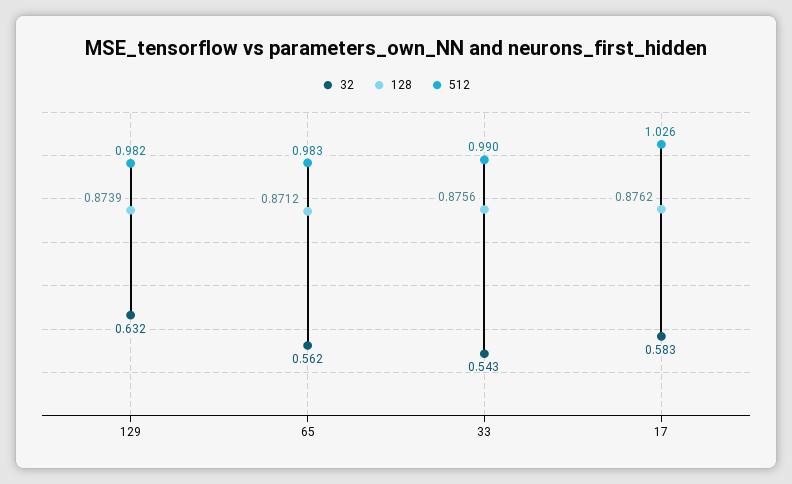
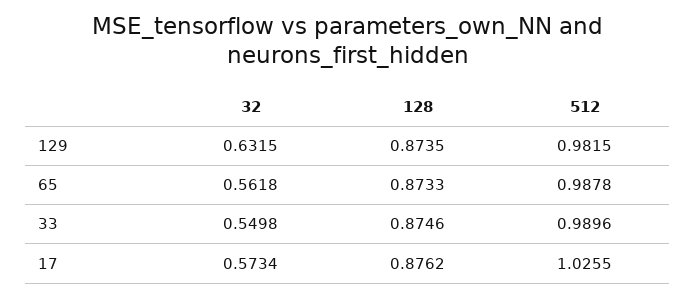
  {
    "32": {
      "129": 0.6315,
      "65": 0.5618,
-     "33": 0.543,
+     "33": 0.5498,
-     "17": 0.583
+     "17": 0.5734
    },
    "128": {
-     "129": 0.8739,
+     "129": 0.8735,
-     "65": 0.8712,
+     "65": 0.8733,
-     "33": 0.8756,
+     "33": 0.8746,
      "17": 0.8762
    },
    "512": {
      "129": 0.9815,
-     "65": 0.983,
+     "65": 0.9878,
      "33": 0.9896,
      "17": 1.0255
    }
  }

